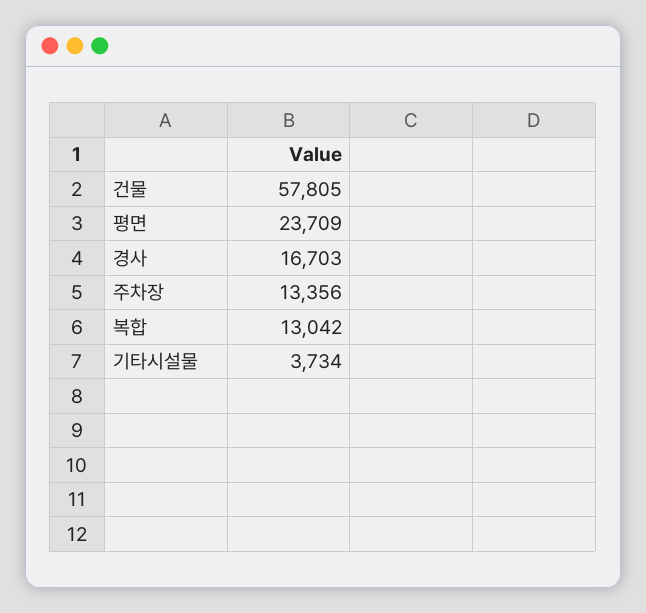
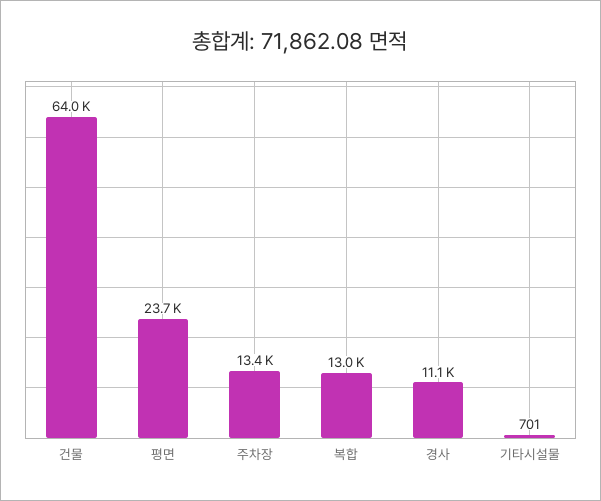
  {
-   "건물": 57805,
+   "건물": 64000,
    "평면": 23709,
-   "경사": 16703,
+   "경사": 11100,
    "주차장": 13356,
    "복합": 13042,
-   "기타시설물": 3734
+   "기타시설물": 701
  }

